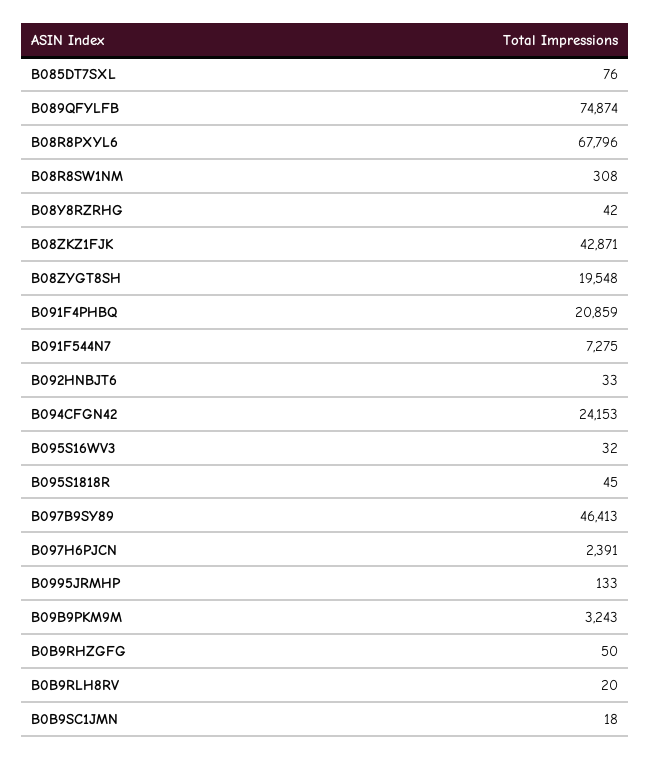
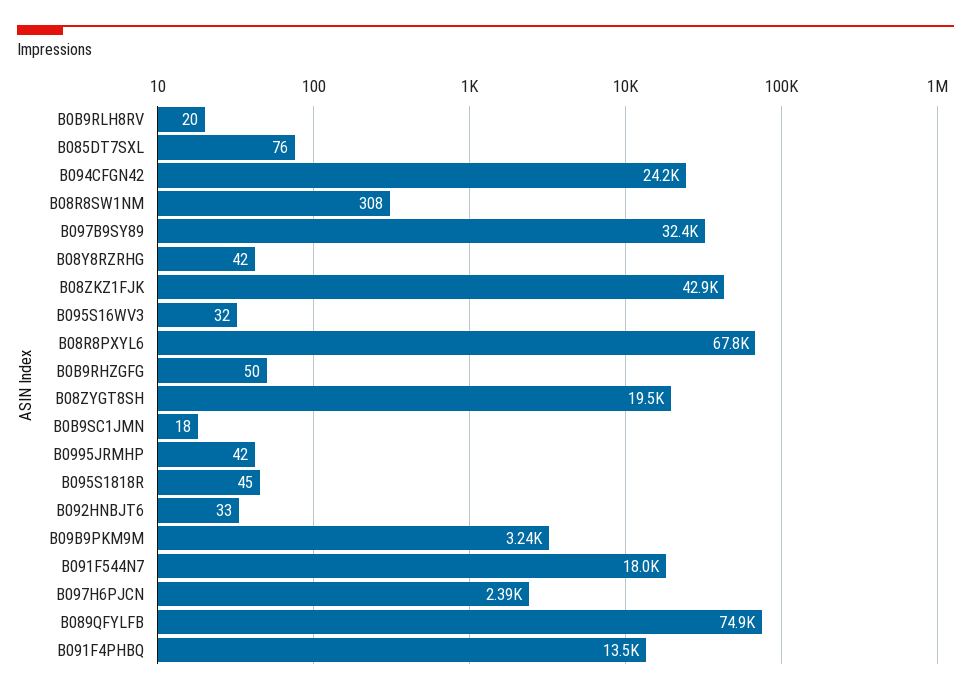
  {
    "B085DT7SXL": 76,
    "B089QFYLFB": 74874,
    "B08R8PXYL6": 67796,
    "B08R8SW1NM": 308,
    "B08Y8RZRHG": 42,
    "B08ZKZ1FJK": 42871,
    "B08ZYGT8SH": 19548,
-   "B091F4PHBQ": 20859,
+   "B091F4PHBQ": 13500,
-   "B091F544N7": 7275,
+   "B091F544N7": 18000,
    "B092HNBJT6": 33,
    "B094CFGN42": 24153,
    "B095S16WV3": 32,
    "B095S1818R": 45,
-   "B097B9SY89": 46413,
+   "B097B9SY89": 32400,
    "B097H6PJCN": 2391,
-   "B0995JRMHP": 133,
+   "B0995JRMHP": 42,
    "B09B9PKM9M": 3243,
    "B0B9RHZGFG": 50,
    "B0B9RLH8RV": 20,
    "B0B9SC1JMN": 18
  }

